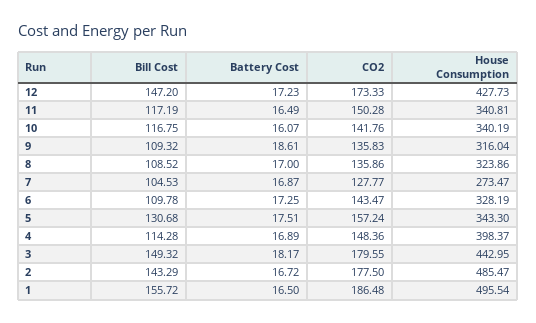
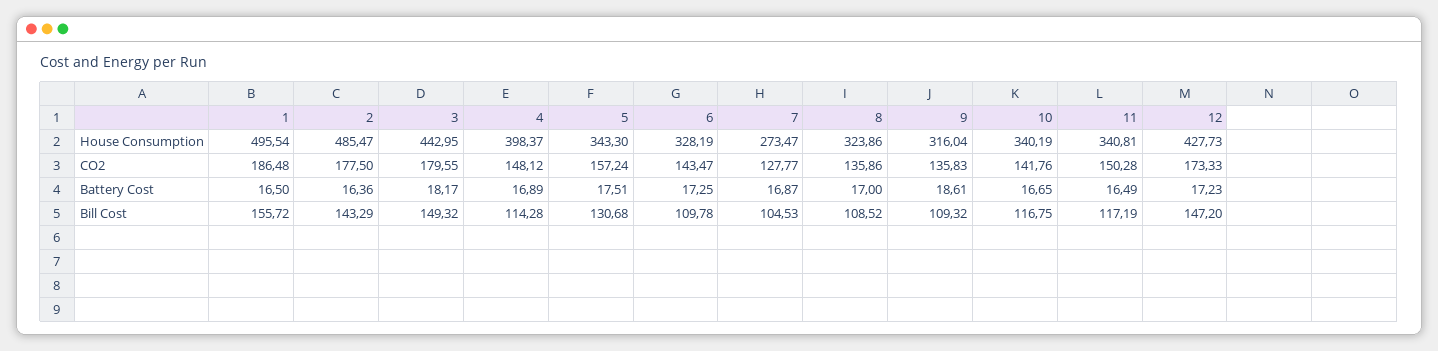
  {
    "Bill Cost": {
      "12": 147.2,
      "11": 117.19,
      "10": 116.75,
      "9": 109.32,
      "8": 108.52,
      "7": 104.53,
      "6": 109.78,
      "5": 130.68,
      "4": 114.28,
      "3": 149.32,
      "2": 143.29,
      "1": 155.72
    },
    "Battery Cost": {
      "12": 17.23,
      "11": 16.49,
-     "10": 16.07,
+     "10": 16.65,
      "9": 18.61,
      "8": 17,
      "7": 16.87,
      "6": 17.25,
      "5": 17.51,
      "4": 16.89,
      "3": 18.17,
-     "2": 16.72,
+     "2": 16.36,
      "1": 16.5
    },
    "CO2": {
      "12": 173.33,
      "11": 150.28,
      "10": 141.76,
      "9": 135.83,
      "8": 135.86,
      "7": 127.77,
      "6": 143.47,
      "5": 157.24,
-     "4": 148.36,
+     "4": 148.12,
      "3": 179.55,
      "2": 177.5,
      "1": 186.48
    },
    "House Consumption": {
      "12": 427.73,
      "11": 340.81,
      "10": 340.19,
      "9": 316.04,
      "8": 323.86,
      "7": 273.47,
      "6": 328.19,
      "5": 343.3,
      "4": 398.37,
      "3": 442.95,
      "2": 485.47,
      "1": 495.54
    }
  }

